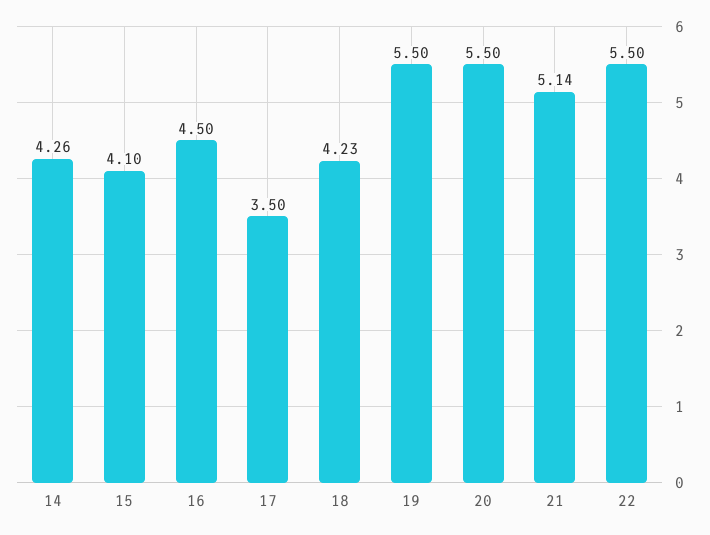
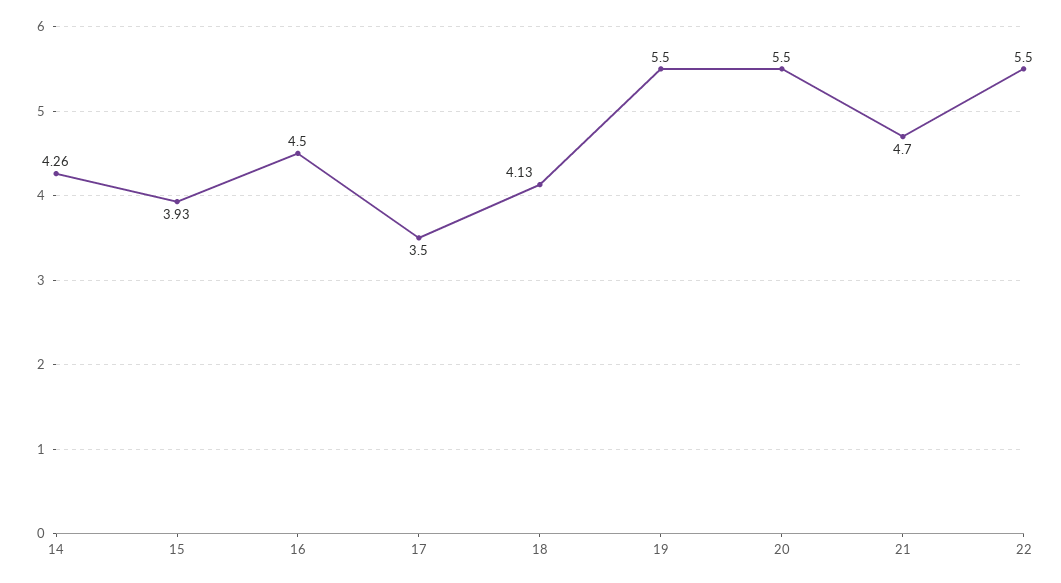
  {
    "14": 4.26,
-   "15": 4.1,
+   "15": 3.93,
    "16": 4.5,
    "17": 3.5,
-   "18": 4.23,
+   "18": 4.13,
    "19": 5.5,
    "20": 5.5,
-   "21": 5.14,
+   "21": 4.7,
    "22": 5.5
  }

